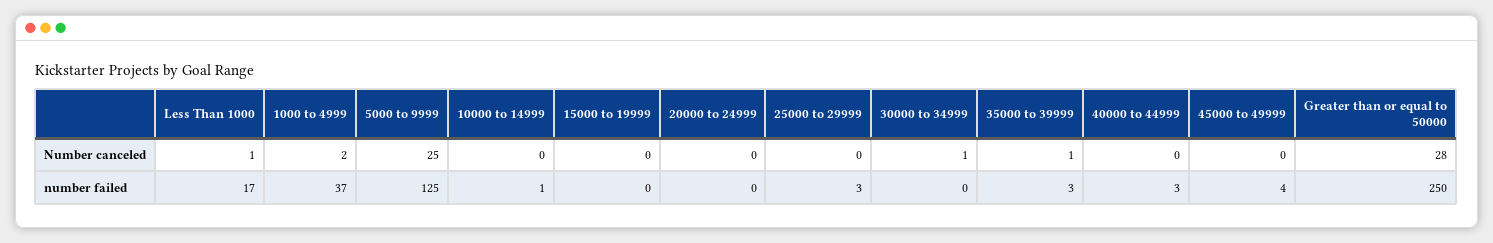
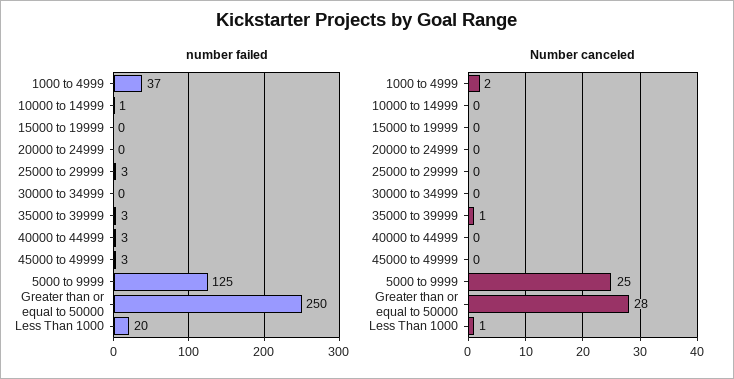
  {
    "Number canceled": {
      "Less Than 1000": 1,
      "1000 to 4999": 2,
      "5000 to 9999": 25,
      "10000 to 14999": 0,
      "15000 to 19999": 0,
      "20000 to 24999": 0,
      "25000 to 29999": 0,
-     "30000 to 34999": 1,
+     "30000 to 34999": 0,
      "35000 to 39999": 1,
      "40000 to 44999": 0,
      "45000 to 49999": 0,
      "Greater than or equal to 50000": 28
    },
    "number failed": {
-     "Less Than 1000": 17,
+     "Less Than 1000": 20,
      "1000 to 4999": 37,
      "5000 to 9999": 125,
      "10000 to 14999": 1,
      "15000 to 19999": 0,
      "20000 to 24999": 0,
      "25000 to 29999": 3,
      "30000 to 34999": 0,
      "35000 to 39999": 3,
      "40000 to 44999": 3,
-     "45000 to 49999": 4,
+     "45000 to 49999": 3,
      "Greater than or equal to 50000": 250
    }
  }

